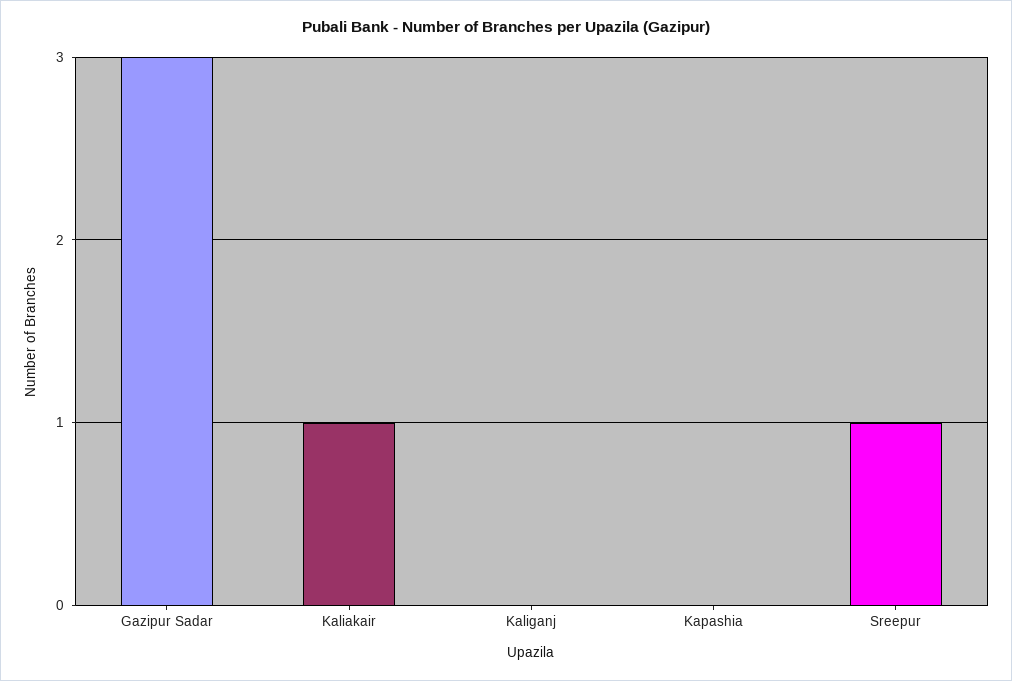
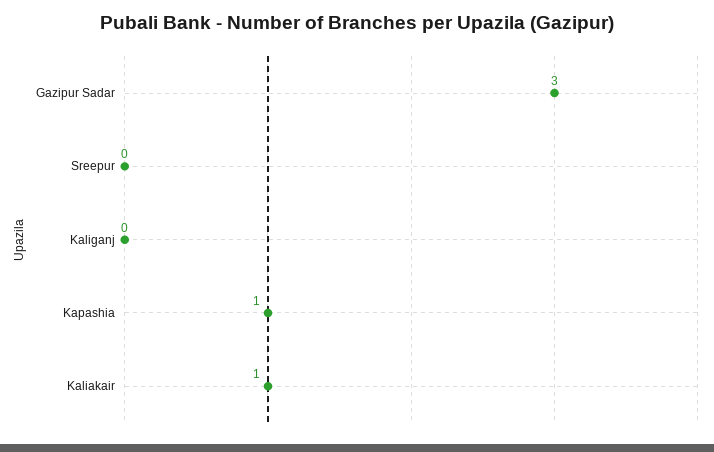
  {
    "Gazipur Sadar": 3,
    "Kaliakair": 1,
    "Kaliganj": 0,
-   "Kapashia": 0,
+   "Kapashia": 1,
-   "Sreepur": 1
+   "Sreepur": 0
  }

